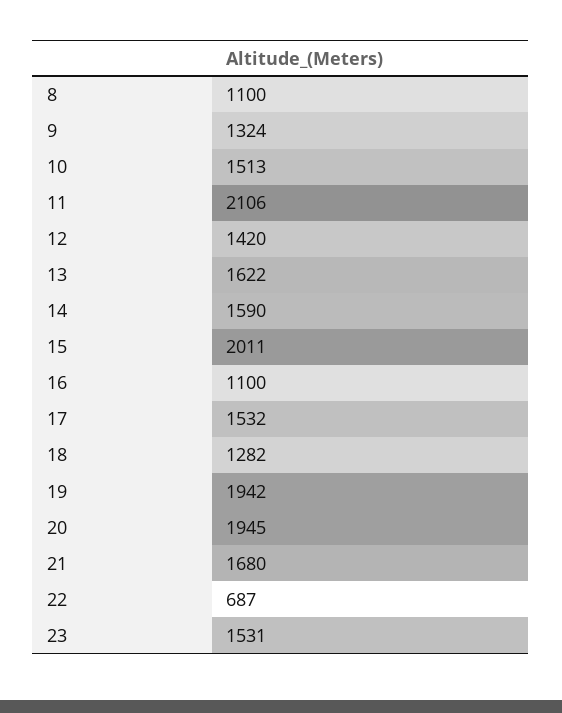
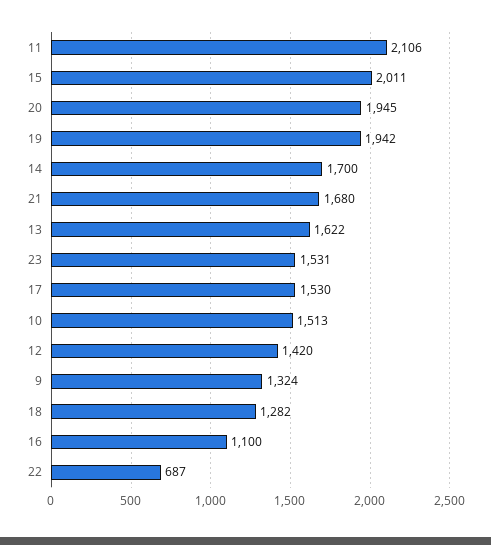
  {
-   "8": 1100,
    "9": 1324,
    "10": 1513,
    "11": 2106,
    "12": 1420,
    "13": 1622,
-   "14": 1590,
+   "14": 1700,
    "15": 2011,
    "16": 1100,
-   "17": 1532,
+   "17": 1530,
    "18": 1282,
    "19": 1942,
    "20": 1945,
    "21": 1680,
    "22": 687,
    "23": 1531
  }

